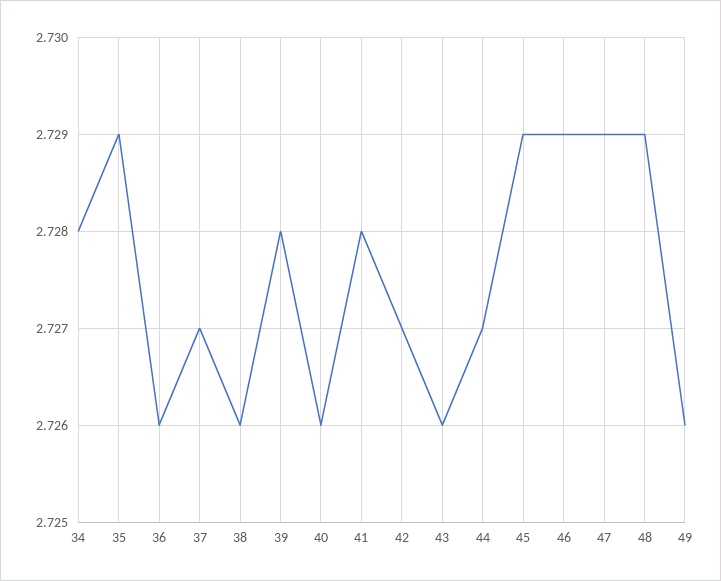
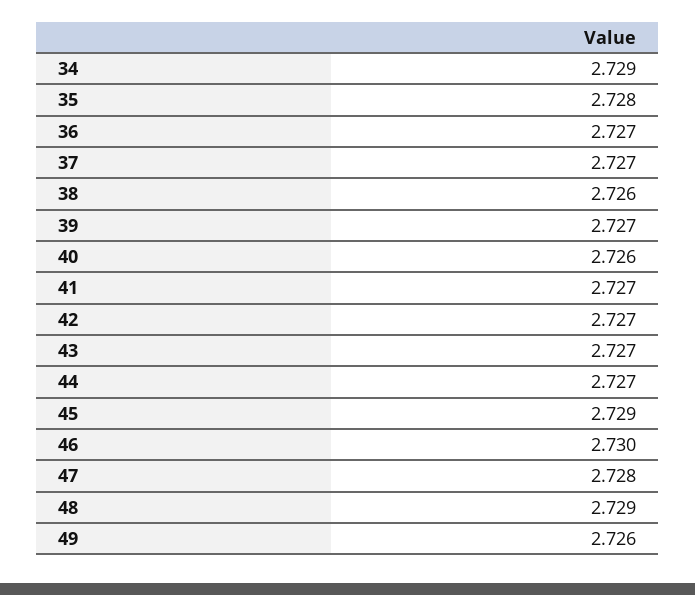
  {
-   "34": 2.728,
+   "34": 2.729,
-   "35": 2.729,
+   "35": 2.728,
-   "36": 2.726,
+   "36": 2.727,
    "37": 2.727,
    "38": 2.726,
-   "39": 2.728,
+   "39": 2.727,
    "40": 2.726,
-   "41": 2.728,
+   "41": 2.727,
    "42": 2.727,
-   "43": 2.726,
+   "43": 2.727,
    "44": 2.727,
    "45": 2.729,
-   "46": 2.729,
+   "46": 2.73,
-   "47": 2.729,
+   "47": 2.728,
    "48": 2.729,
    "49": 2.726
  }

